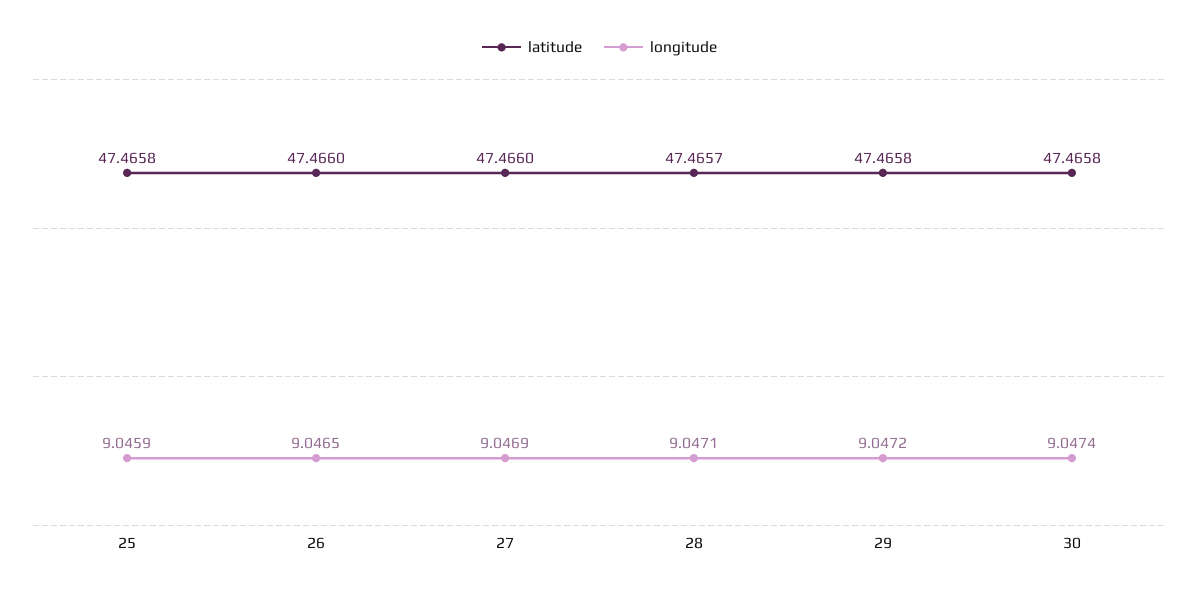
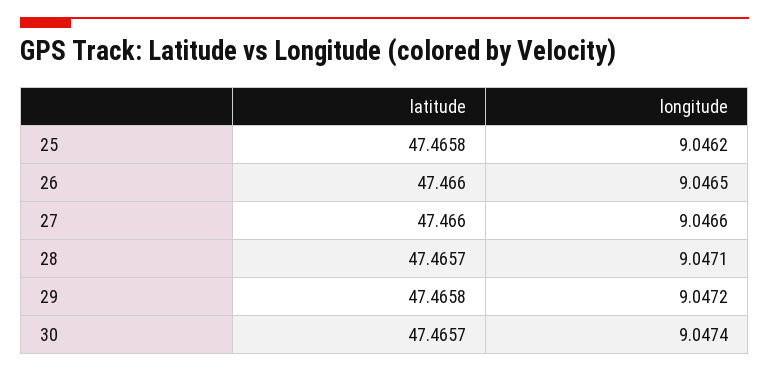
  {
    "latitude": {
      "25": 47.4658,
      "26": 47.466,
      "27": 47.466,
      "28": 47.4657,
      "29": 47.4658,
-     "30": 47.4658
+     "30": 47.4657
    },
    "longitude": {
-     "25": 9.0459,
+     "25": 9.0462,
      "26": 9.0465,
-     "27": 9.0469,
+     "27": 9.0466,
      "28": 9.0471,
      "29": 9.0472,
      "30": 9.0474
    }
  }

